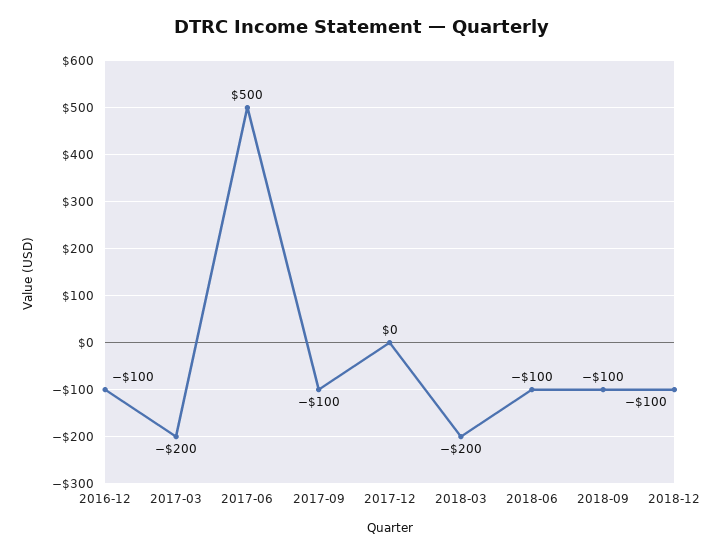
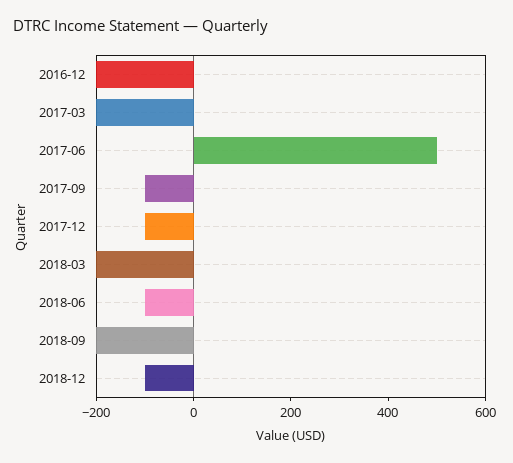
  {
-   "2016-12": -100,
+   "2016-12": -200,
    "2017-03": -200,
    "2017-06": 500,
    "2017-09": -100,
-   "2017-12": 0,
+   "2017-12": -100,
    "2018-03": -200,
    "2018-06": -100,
-   "2018-09": -100,
+   "2018-09": -200,
    "2018-12": -100
  }

